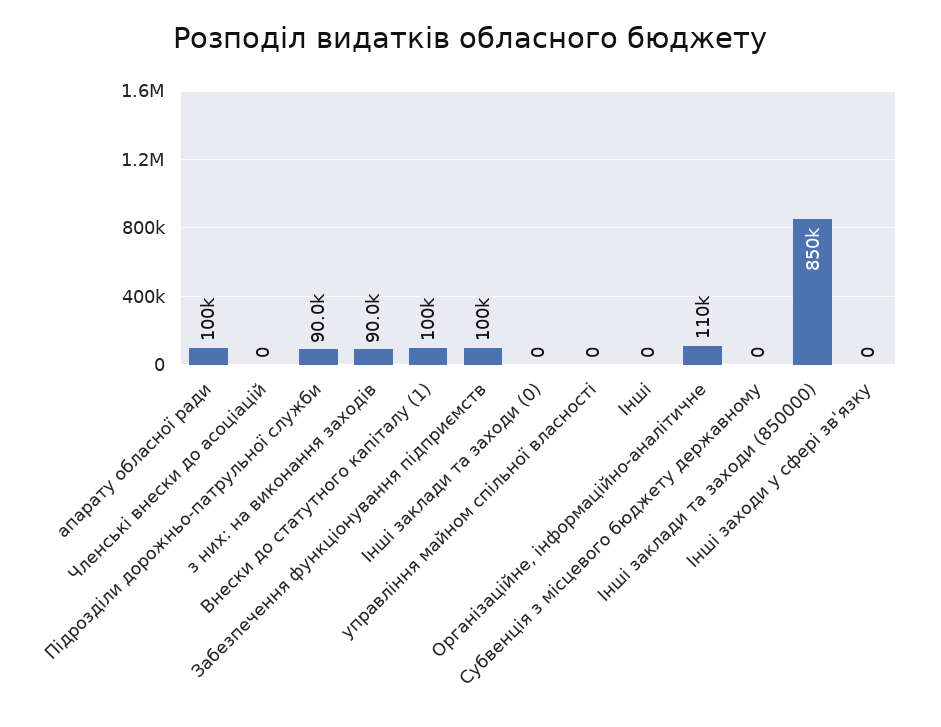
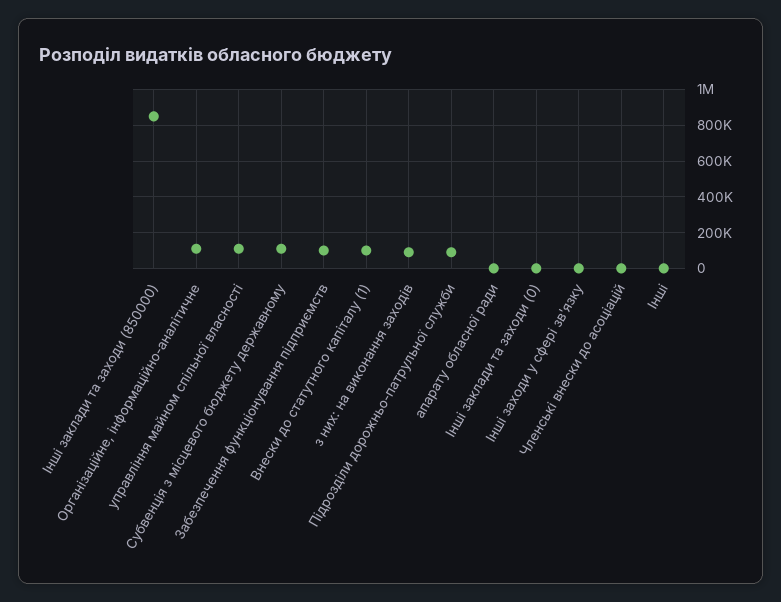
  {
-   "апарату обласної ради": 100000,
+   "апарату обласної ради": 0,
    "Членські внески до асоціацій": 0,
    "Підрозділи дорожньо-патрульної служби": 90000,
    "з них: на виконання заходів": 90000,
    "Внески до статутного капіталу (1)": 100000,
    "Забезпечення функціонування підприємств": 100000,
    "Інші заклади та заходи (0)": 0,
-   "управління майном спільної власності": 0,
+   "управління майном спільної власності": 100000,
    "Інші": 0,
    "Організаційне, інформаційно-аналітичне": 110000,
-   "Субвенція з місцевого бюджету державному": 0,
+   "Субвенція з місцевого бюджету державному": 100000,
    "Інші заклади та заходи (850000)": 850000,
    "Інші заходи у сфері зв'язку": 0
  }

